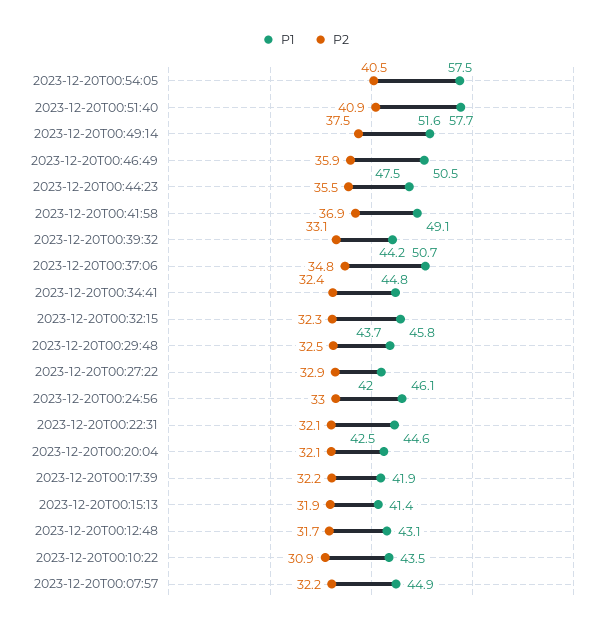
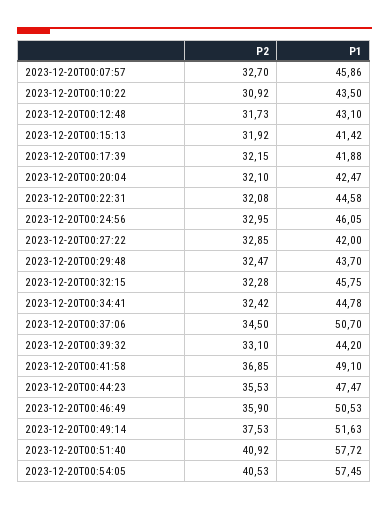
  {
    "P1": {
      "2023-12-20T00:54:05": 57.45,
      "2023-12-20T00:51:40": 57.72,
      "2023-12-20T00:49:14": 51.63,
      "2023-12-20T00:46:49": 50.53,
      "2023-12-20T00:44:23": 47.47,
      "2023-12-20T00:41:58": 49.1,
      "2023-12-20T00:39:32": 44.2,
      "2023-12-20T00:37:06": 50.7,
      "2023-12-20T00:34:41": 44.78,
      "2023-12-20T00:32:15": 45.75,
      "2023-12-20T00:29:48": 43.7,
      "2023-12-20T00:27:22": 42,
      "2023-12-20T00:24:56": 46.05,
      "2023-12-20T00:22:31": 44.58,
      "2023-12-20T00:20:04": 42.47,
      "2023-12-20T00:17:39": 41.88,
      "2023-12-20T00:15:13": 41.42,
      "2023-12-20T00:12:48": 43.1,
      "2023-12-20T00:10:22": 43.5,
-     "2023-12-20T00:07:57": 44.9
+     "2023-12-20T00:07:57": 45.86
    },
    "P2": {
      "2023-12-20T00:54:05": 40.53,
      "2023-12-20T00:51:40": 40.92,
      "2023-12-20T00:49:14": 37.53,
      "2023-12-20T00:46:49": 35.9,
      "2023-12-20T00:44:23": 35.53,
      "2023-12-20T00:41:58": 36.85,
      "2023-12-20T00:39:32": 33.1,
-     "2023-12-20T00:37:06": 34.8,
+     "2023-12-20T00:37:06": 34.5,
      "2023-12-20T00:34:41": 32.42,
      "2023-12-20T00:32:15": 32.28,
      "2023-12-20T00:29:48": 32.47,
      "2023-12-20T00:27:22": 32.85,
      "2023-12-20T00:24:56": 32.95,
      "2023-12-20T00:22:31": 32.08,
      "2023-12-20T00:20:04": 32.1,
      "2023-12-20T00:17:39": 32.15,
      "2023-12-20T00:15:13": 31.92,
      "2023-12-20T00:12:48": 31.73,
      "2023-12-20T00:10:22": 30.92,
-     "2023-12-20T00:07:57": 32.2
+     "2023-12-20T00:07:57": 32.7
    }
  }

